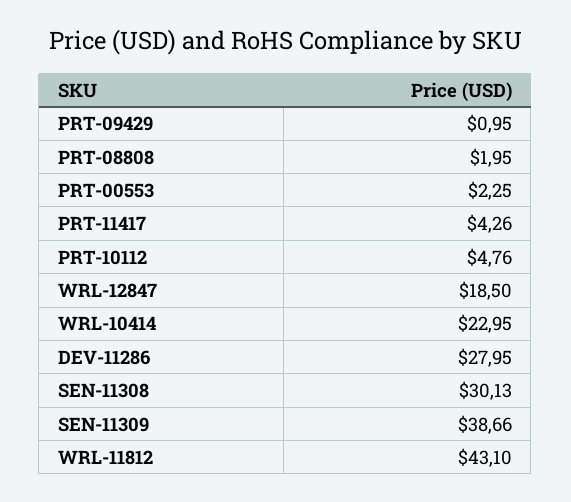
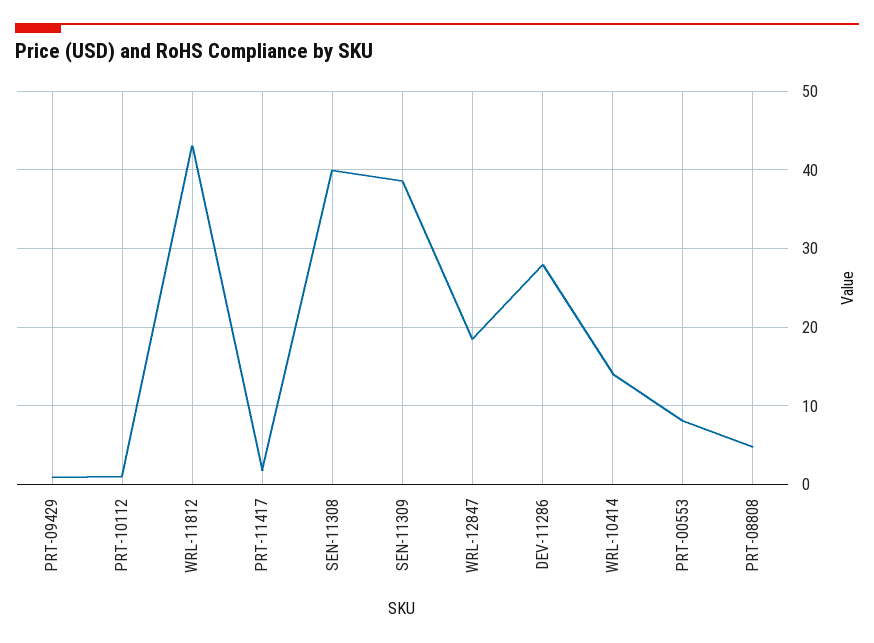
  {
    "PRT-09429": 0.95,
-   "PRT-08808": 1.95,
+   "PRT-08808": 5,
-   "PRT-00553": 2.25,
+   "PRT-00553": 8,
-   "PRT-11417": 4.26,
+   "PRT-11417": 2,
-   "PRT-10112": 4.76,
+   "PRT-10112": 1,
    "WRL-12847": 18.5,
-   "WRL-10414": 22.95,
+   "WRL-10414": 14,
    "DEV-11286": 27.95,
-   "SEN-11308": 30.13,
+   "SEN-11308": 40,
    "SEN-11309": 38.66,
    "WRL-11812": 43.1
  }

